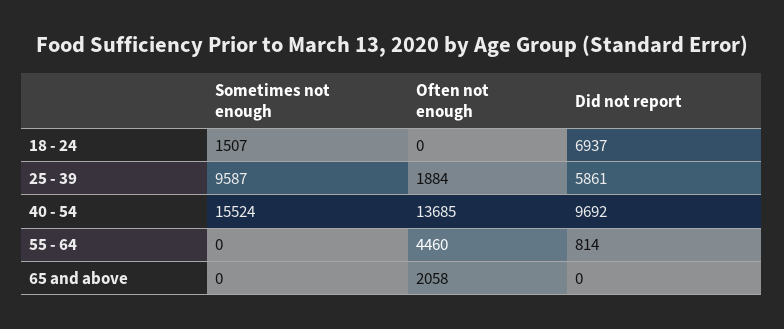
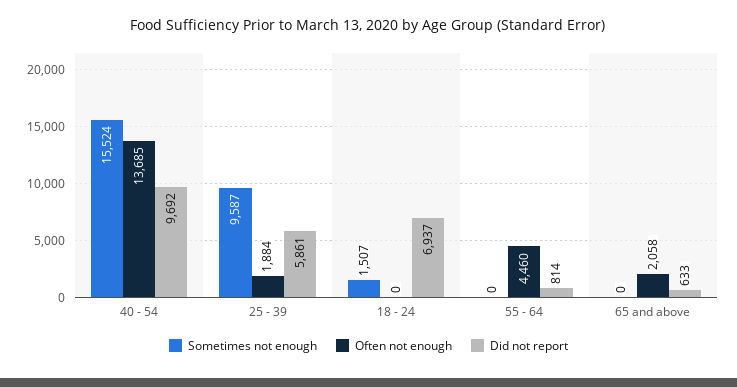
  {
    "Sometimes not enough": {
      "18 - 24": 1507,
      "25 - 39": 9587,
      "40 - 54": 15524,
      "55 - 64": 0,
      "65 and above": 0
    },
    "Often not enough": {
      "18 - 24": 0,
      "25 - 39": 1884,
      "40 - 54": 13685,
      "55 - 64": 4460,
      "65 and above": 2058
    },
    "Did not report": {
      "18 - 24": 6937,
      "25 - 39": 5861,
      "40 - 54": 9692,
      "55 - 64": 814,
-     "65 and above": 0
+     "65 and above": 633
    }
  }

